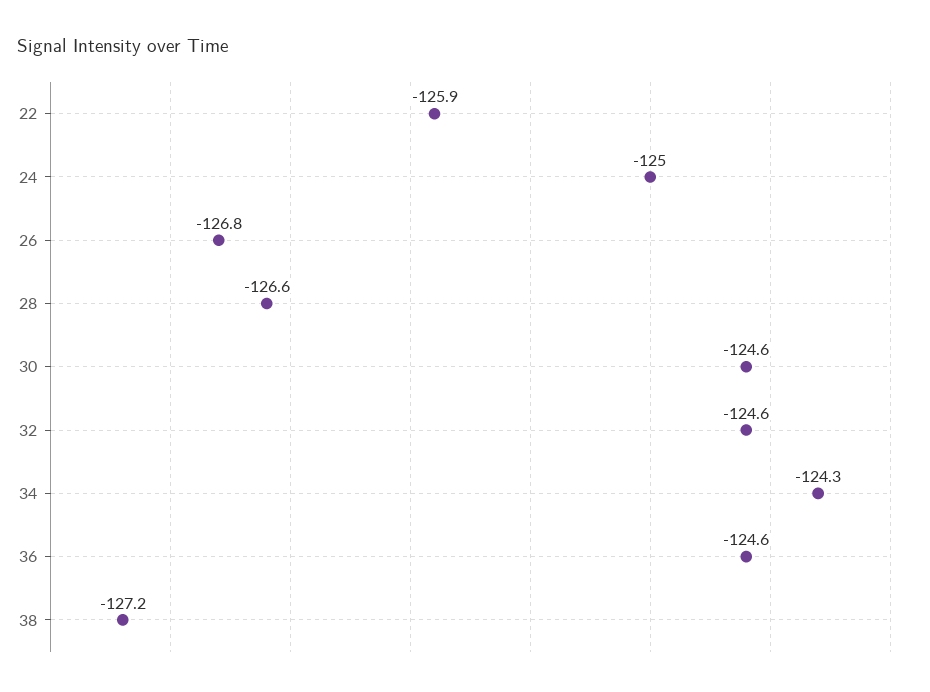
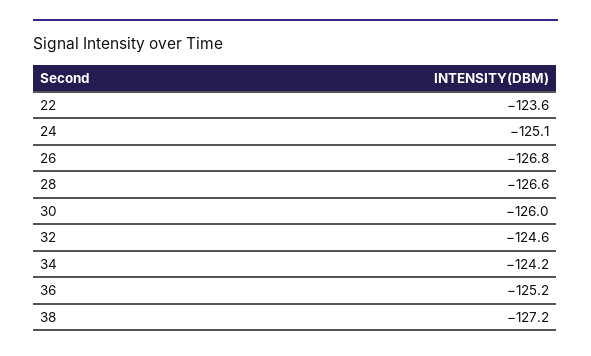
  {
-   "22": -125.9,
+   "22": -123.6,
-   "24": -125,
+   "24": -125.1,
    "26": -126.8,
    "28": -126.6,
-   "30": -124.6,
+   "30": -126,
    "32": -124.6,
-   "34": -124.3,
+   "34": -124.2,
-   "36": -124.6,
+   "36": -125.2,
    "38": -127.2
  }

